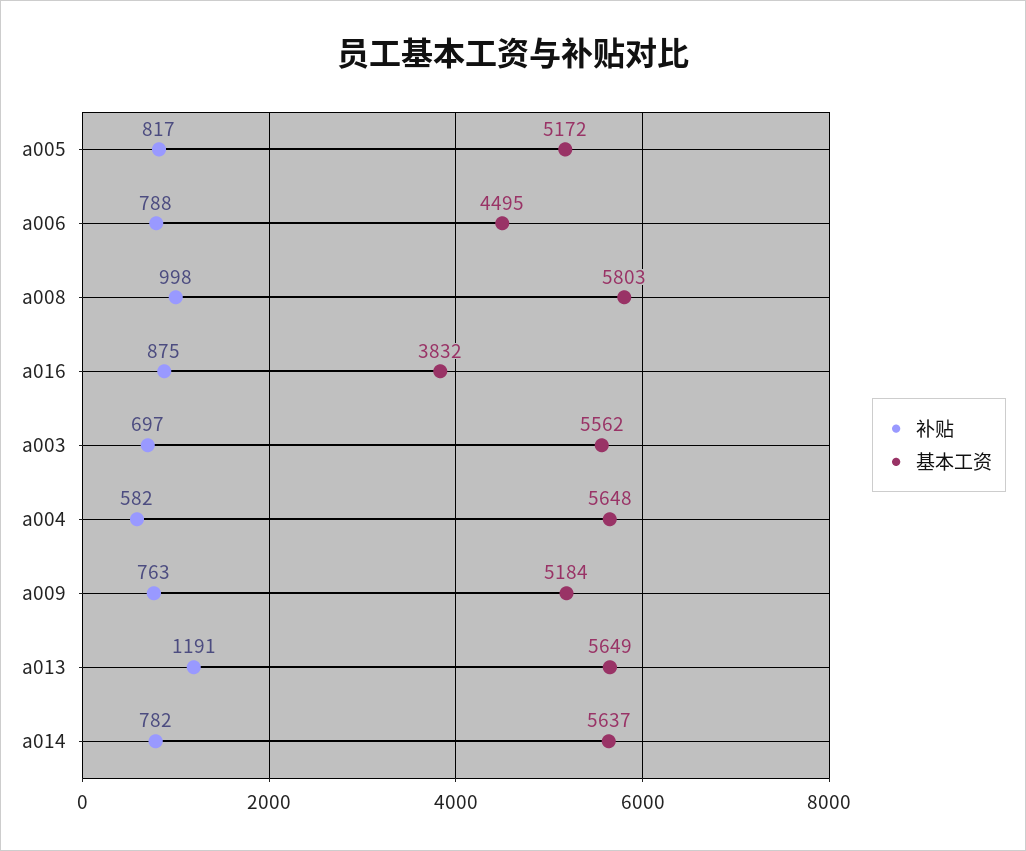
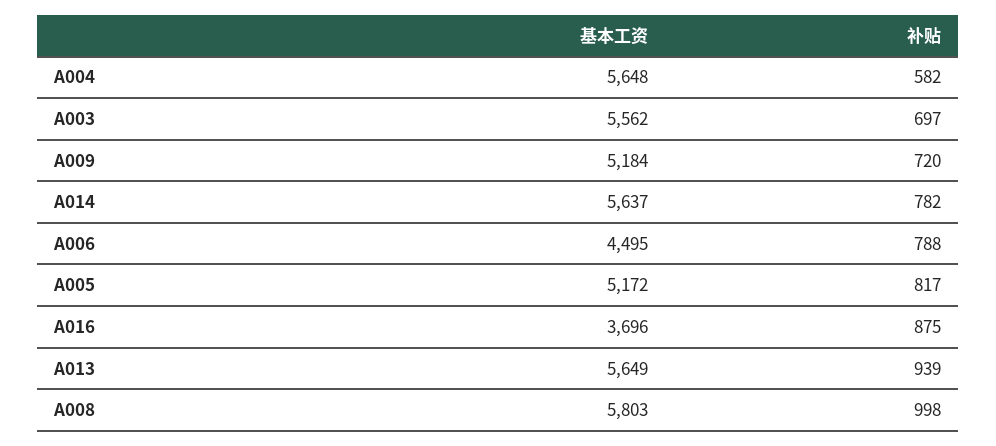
  {
    "补贴": {
      "a005": 817,
      "a006": 788,
      "a008": 998,
      "a016": 875,
      "a003": 697,
      "a004": 582,
-     "a009": 763,
+     "a009": 720,
-     "a013": 1191,
+     "a013": 939,
      "a014": 782
    },
    "基本工资": {
      "a005": 5172,
      "a006": 4495,
      "a008": 5803,
-     "a016": 3832,
+     "a016": 3696,
      "a003": 5562,
      "a004": 5648,
      "a009": 5184,
      "a013": 5649,
      "a014": 5637
    }
  }

